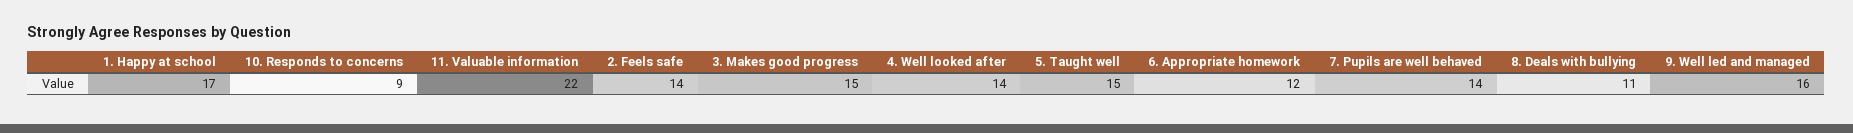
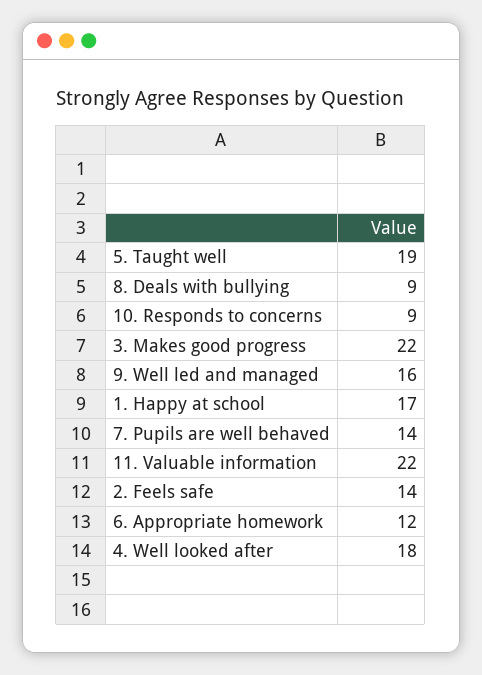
  {
    "1. Happy at school": 17,
    "10. Responds to concerns": 9,
    "11. Valuable information": 22,
    "2. Feels safe": 14,
-   "3. Makes good progress": 15,
+   "3. Makes good progress": 22,
-   "4. Well looked after": 14,
+   "4. Well looked after": 18,
-   "5. Taught well": 15,
+   "5. Taught well": 19,
    "6. Appropriate homework": 12,
    "7. Pupils are well behaved": 14,
-   "8. Deals with bullying": 11,
+   "8. Deals with bullying": 9,
    "9. Well led and managed": 16
  }

